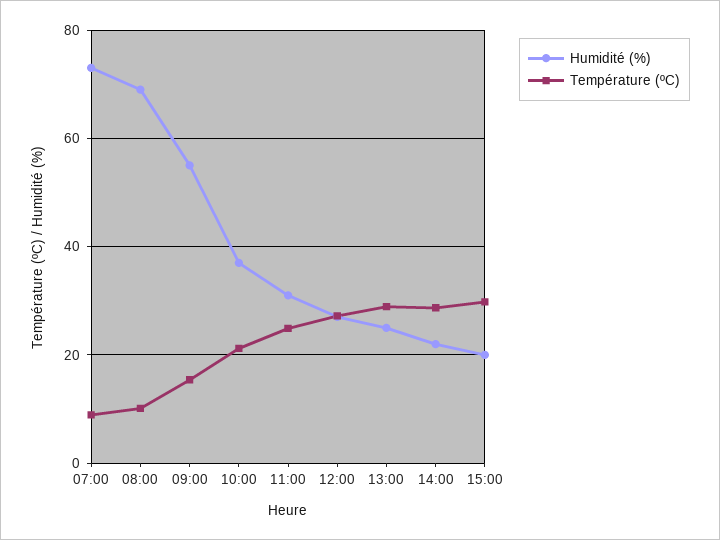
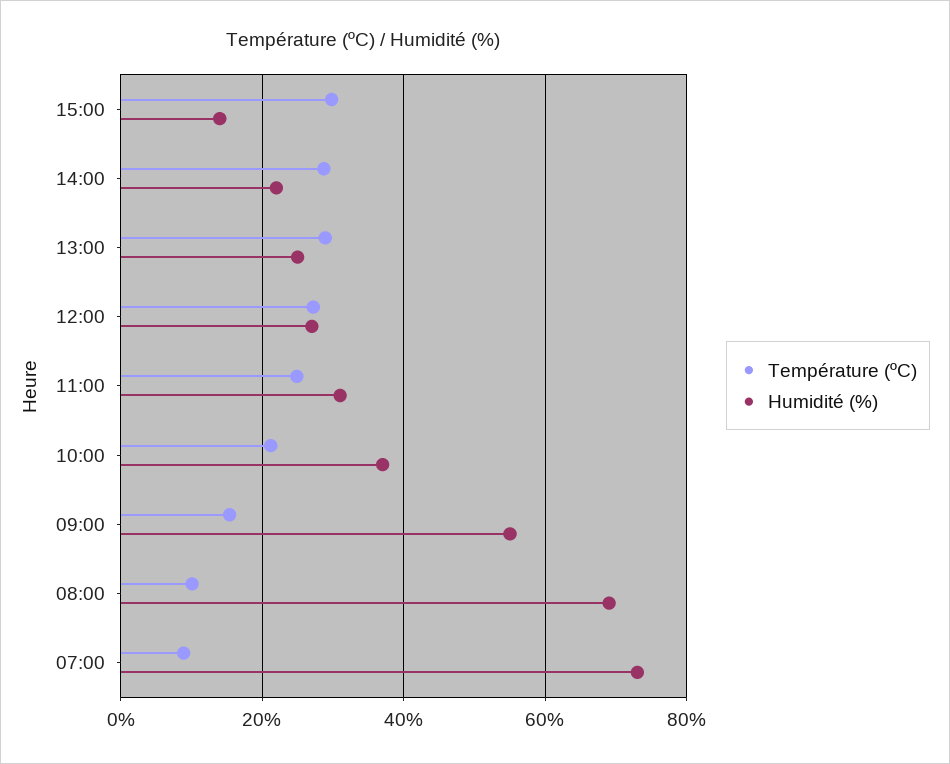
  {
    "Humidité (%)": {
      "07:00": 74,
      "08:00": 70,
      "09:00": 56,
      "10:00": 38,
      "11:00": 32,
      "12:00": 28,
      "13:00": 26,
      "14:00": 22,
-     "15:00": 20
+     "15:00": 14
    },
    "Température (ºC)": {
      "07:00": 8,
      "08:00": 10,
      "09:00": 16,
      "10:00": 22,
      "11:00": 24,
      "12:00": 28,
      "13:00": 28,
      "14:00": 28,
      "15:00": 30
    }
  }

